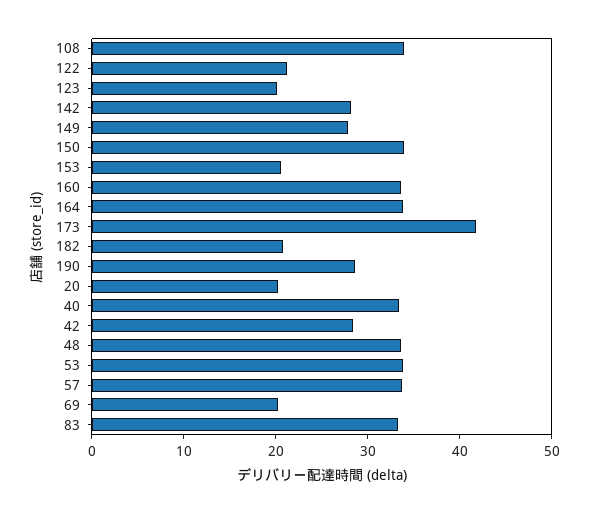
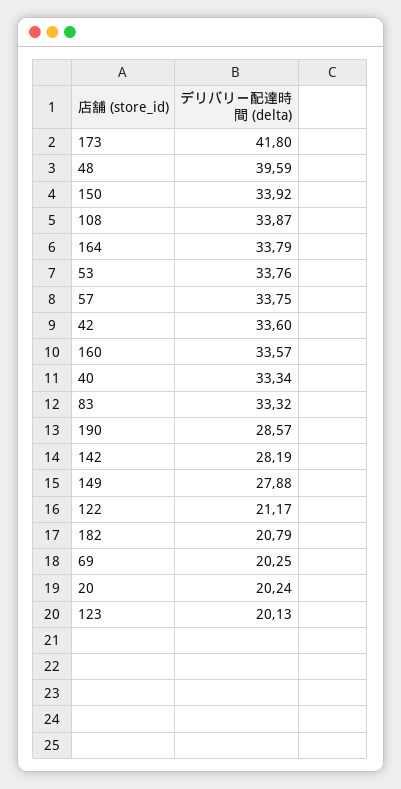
  {
    "108": 33.87,
    "122": 21.17,
    "123": 20.13,
    "142": 28.19,
    "149": 27.88,
    "150": 33.92,
-   "153": 20,
    "160": 33.57,
    "164": 33.79,
    "173": 41.8,
    "182": 20.79,
    "190": 28.57,
    "20": 20.24,
    "40": 33.34,
-   "42": 28,
+   "42": 33.6,
-   "48": 34,
+   "48": 39.59,
    "53": 33.76,
    "57": 33.75,
    "69": 20.25,
    "83": 33.32
  }

